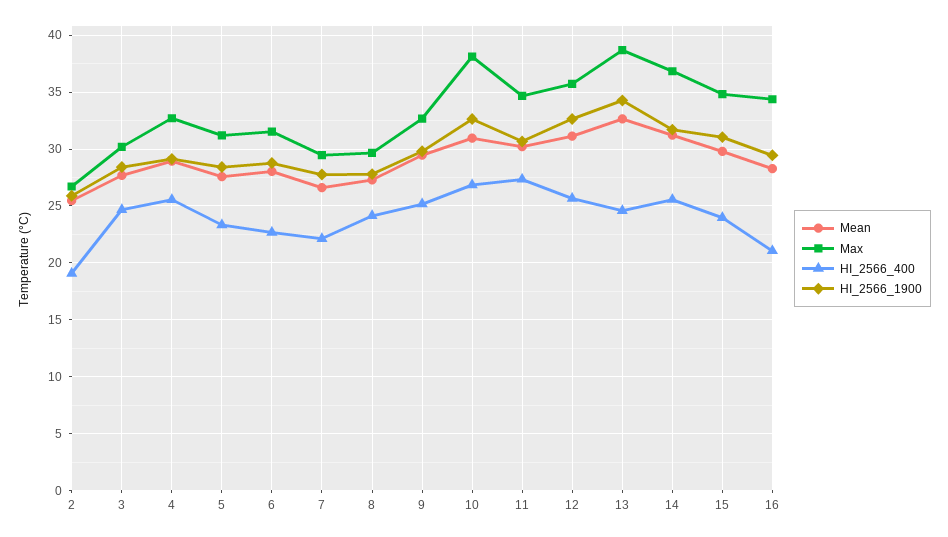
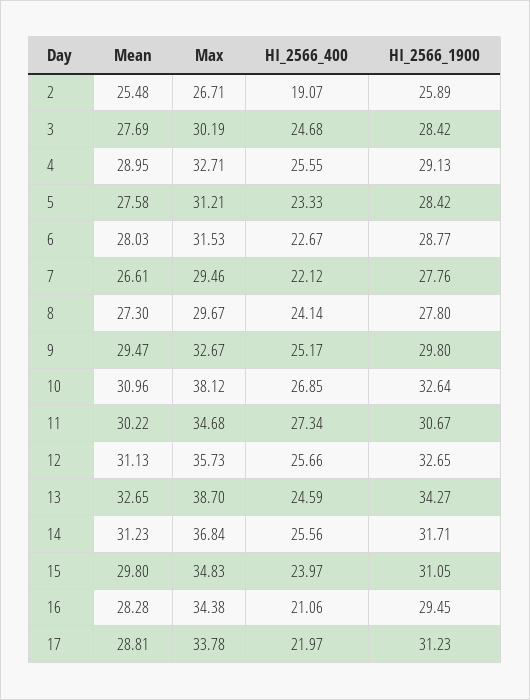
  {
    "Mean": {
      "2": 25.48,
      "3": 27.69,
      "4": 28.95,
      "5": 27.58,
      "6": 28.03,
      "7": 26.61,
      "8": 27.3,
      "9": 29.47,
      "10": 30.96,
      "11": 30.22,
      "12": 31.13,
      "13": 32.65,
      "14": 31.23,
      "15": 29.8,
-     "16": 28.28
+     "16": 28.28,
+     "17": 28.81
    },
    "Max": {
      "2": 26.71,
      "3": 30.19,
      "4": 32.71,
      "5": 31.21,
      "6": 31.53,
      "7": 29.46,
      "8": 29.67,
      "9": 32.67,
      "10": 38.12,
      "11": 34.68,
      "12": 35.73,
      "13": 38.7,
      "14": 36.84,
      "15": 34.83,
-     "16": 34.38
+     "16": 34.38,
+     "17": 33.78
    },
    "HI_2566_400": {
      "2": 19.07,
      "3": 24.68,
      "4": 25.55,
      "5": 23.33,
      "6": 22.67,
      "7": 22.12,
      "8": 24.14,
      "9": 25.17,
      "10": 26.85,
      "11": 27.34,
      "12": 25.66,
      "13": 24.59,
      "14": 25.56,
      "15": 23.97,
-     "16": 21.06
+     "16": 21.06,
+     "17": 21.97
    },
    "HI_2566_1900": {
      "2": 25.89,
      "3": 28.42,
      "4": 29.13,
      "5": 28.42,
      "6": 28.77,
      "7": 27.76,
      "8": 27.8,
      "9": 29.8,
      "10": 32.64,
      "11": 30.67,
      "12": 32.65,
      "13": 34.27,
      "14": 31.71,
      "15": 31.05,
-     "16": 29.45
+     "16": 29.45,
+     "17": 31.23
    }
  }

